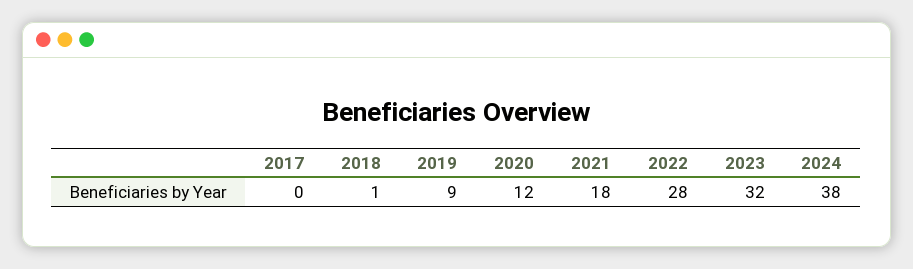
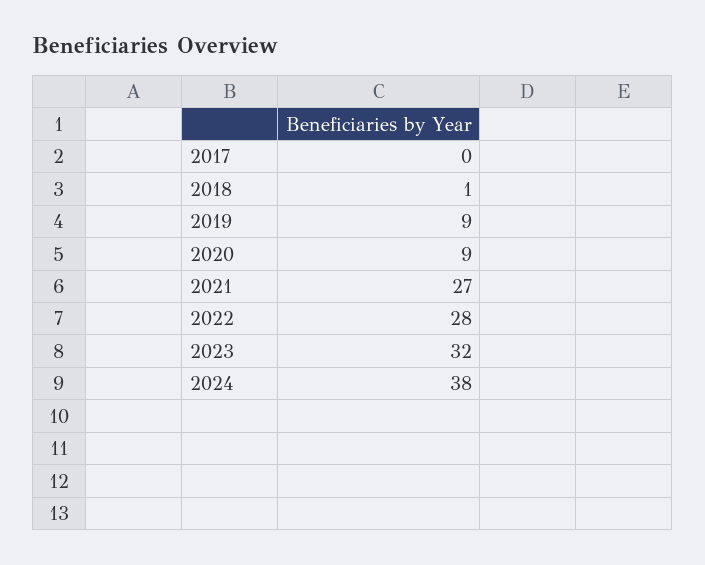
  {
    "2017": 0,
    "2018": 1,
    "2019": 9,
-   "2020": 12,
+   "2020": 9,
-   "2021": 18,
+   "2021": 27,
    "2022": 28,
    "2023": 32,
    "2024": 38
  }

